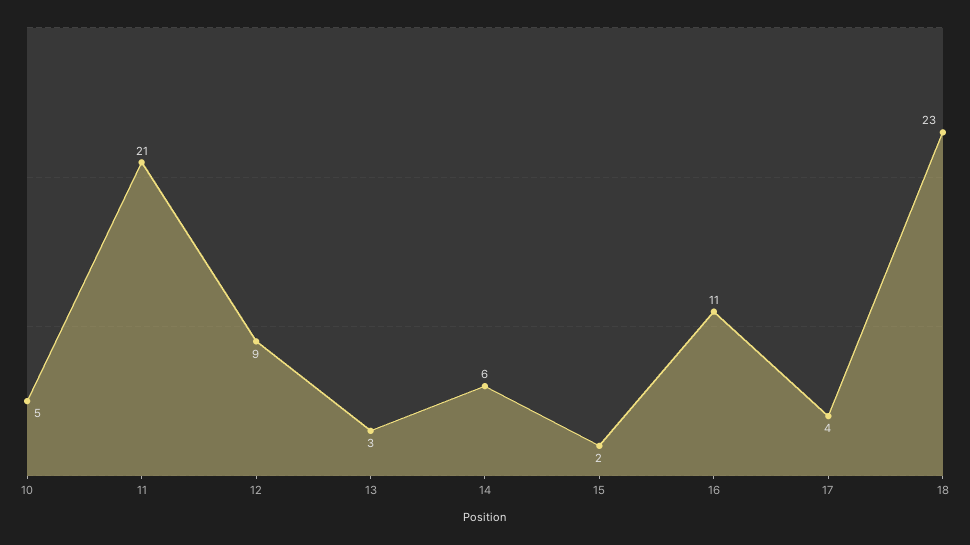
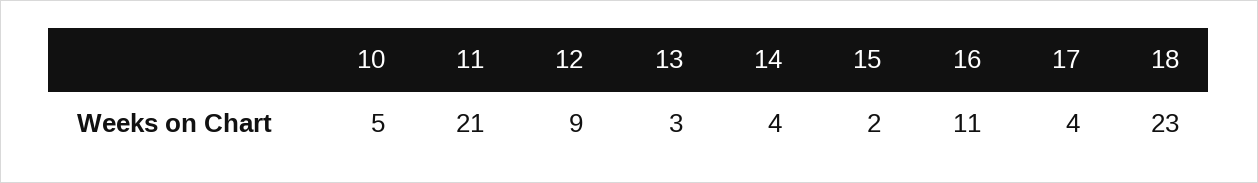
  {
    "10": 5,
    "11": 21,
    "12": 9,
    "13": 3,
-   "14": 6,
+   "14": 4,
    "15": 2,
    "16": 11,
    "17": 4,
    "18": 23
  }

